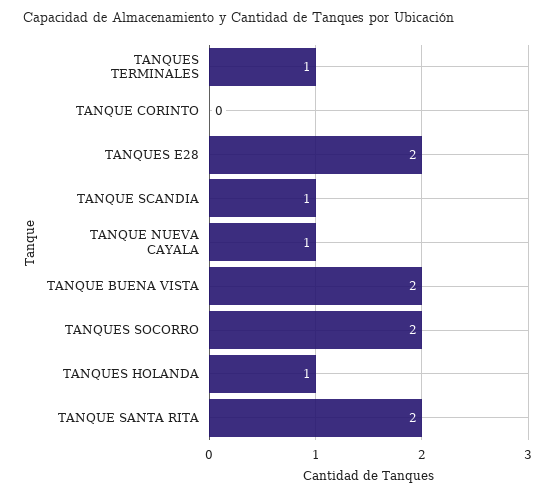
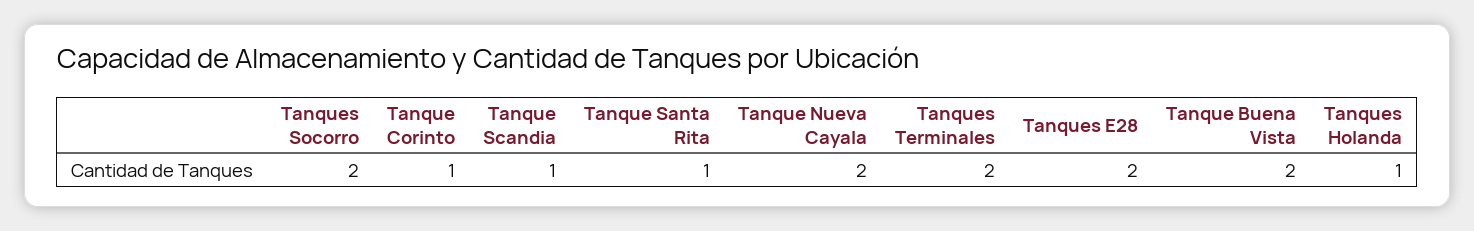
  {
-   "TANQUES TERMINALES": 1,
+   "TANQUES TERMINALES": 2,
-   "TANQUE CORINTO": 0,
+   "TANQUE CORINTO": 1,
    "TANQUES E28": 2,
    "TANQUE SCANDIA": 1,
-   "TANQUE NUEVA CAYALA": 1,
+   "TANQUE NUEVA CAYALA": 2,
    "TANQUE BUENA VISTA": 2,
    "TANQUES SOCORRO": 2,
    "TANQUES HOLANDA": 1,
-   "TANQUE SANTA RITA": 2
+   "TANQUE SANTA RITA": 1
  }

